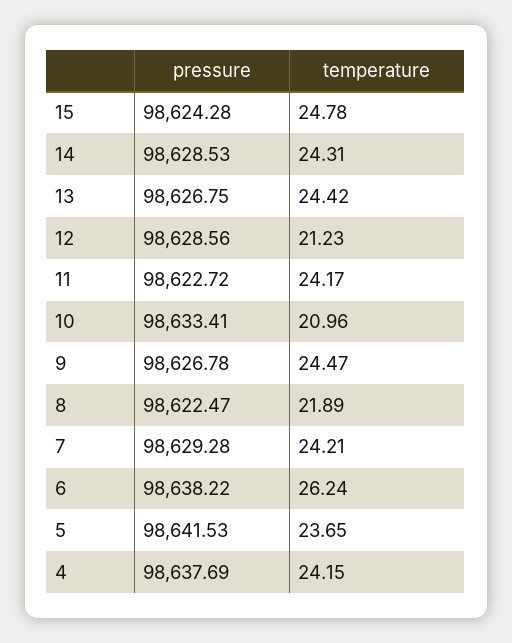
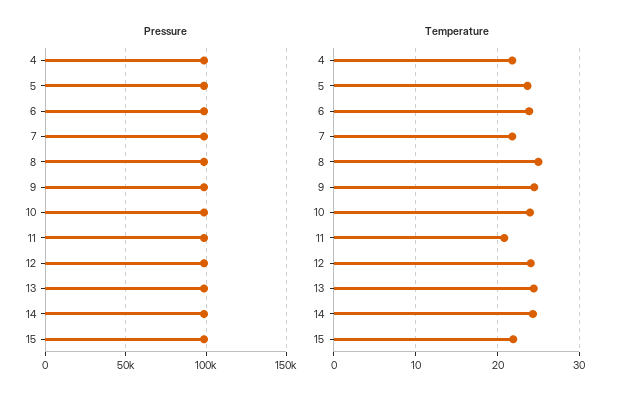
  {
    "pressure": {
      "15": 98624.28,
      "14": 98628.53,
      "13": 98626.75,
      "12": 98628.56,
      "11": 98622.72,
      "10": 98633.41,
      "9": 98626.78,
      "8": 98622.47,
      "7": 98629.28,
      "6": 98638.22,
      "5": 98641.53,
      "4": 98637.69
    },
    "temperature": {
-     "15": 24.78,
+     "15": 22,
      "14": 24.31,
      "13": 24.42,
-     "12": 21.23,
+     "12": 24,
-     "11": 24.17,
+     "11": 21,
-     "10": 20.96,
+     "10": 24,
      "9": 24.47,
-     "8": 21.89,
+     "8": 25,
-     "7": 24.21,
+     "7": 22,
-     "6": 26.24,
+     "6": 24,
      "5": 23.65,
-     "4": 24.15
+     "4": 22
    }
  }

